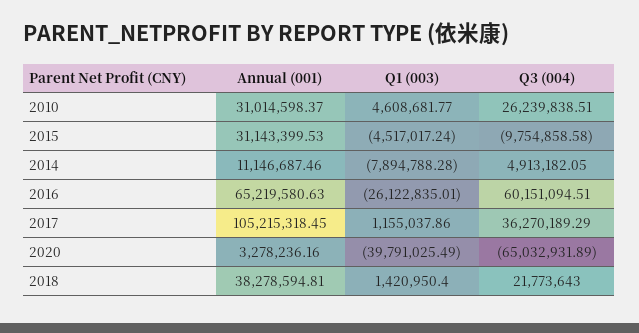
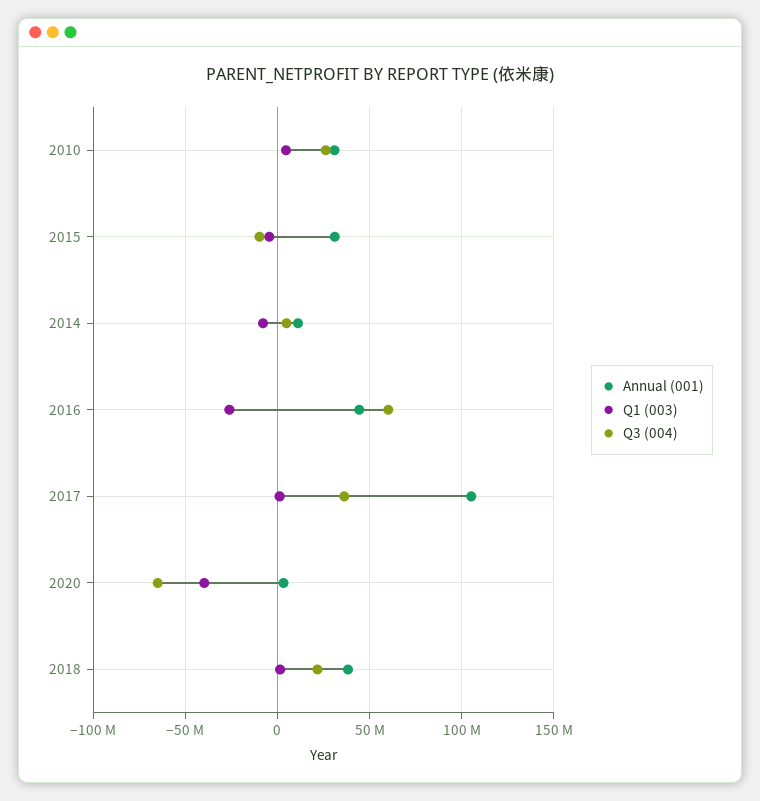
  {
    "Annual (001)": {
      "2010": 31014598.37,
      "2015": 31143399.53,
      "2014": 11146687.46,
-     "2016": 65219580.63,
+     "2016": 45000000,
      "2017": 105215318.45,
      "2020": 3278236.16,
      "2018": 38278594.81
    },
    "Q1 (003)": {
      "2010": 4608681.77,
      "2015": -4517017.24,
      "2014": -7894788.28,
      "2016": -26122835.01,
      "2017": 1155037.86,
      "2020": -39791025.49,
      "2018": 1420950.4
    },
    "Q3 (004)": {
      "2010": 26239838.51,
      "2015": -9754858.58,
      "2014": 4913182.05,
      "2016": 60151094.51,
      "2017": 36270189.29,
      "2020": -65032931.89,
      "2018": 21773643
    }
  }

